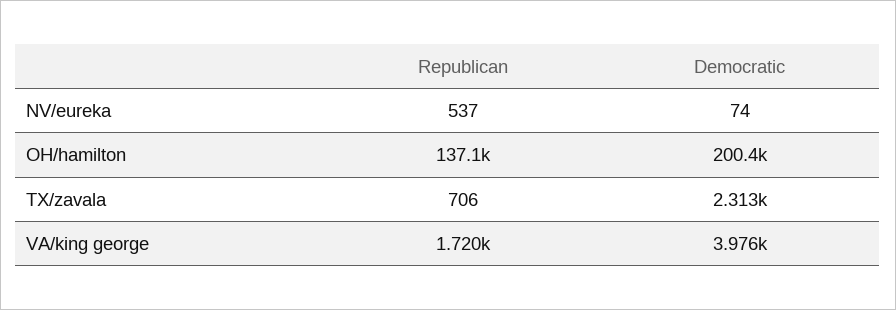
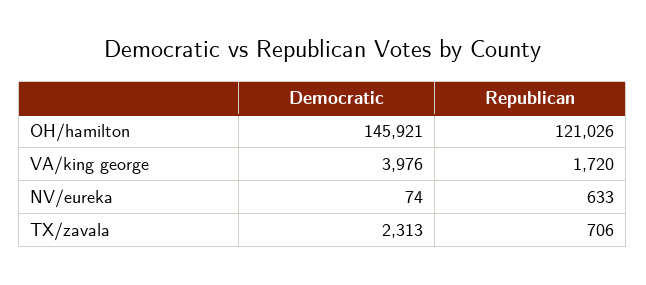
  {
    "Republican": {
-     "NV/eureka": 537,
+     "NV/eureka": 633,
-     "OH/hamilton": 137100,
+     "OH/hamilton": 121026,
      "TX/zavala": 706,
      "VA/king george": 1720
    },
    "Democratic": {
      "NV/eureka": 74,
-     "OH/hamilton": 200400,
+     "OH/hamilton": 145921,
      "TX/zavala": 2313,
      "VA/king george": 3976
    }
  }

